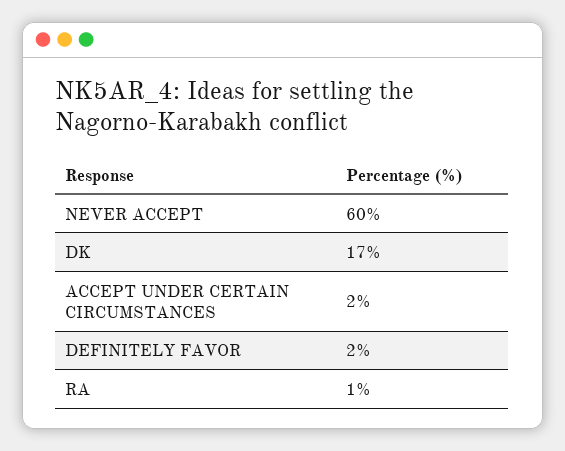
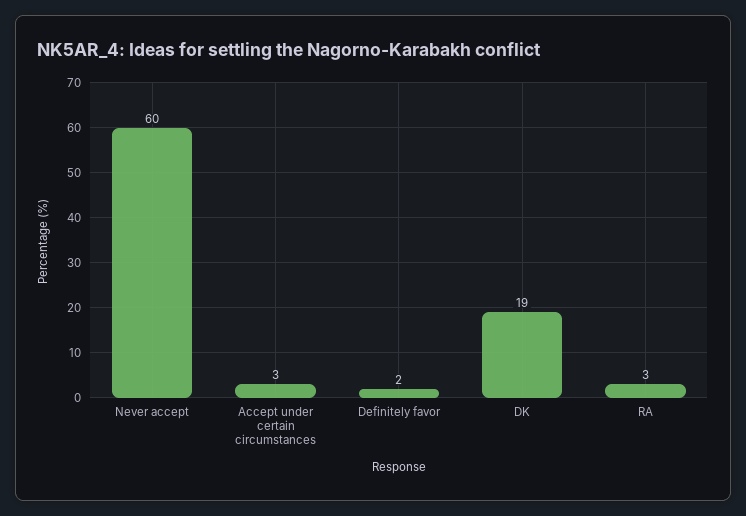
  {
    "NEVER ACCEPT": 60,
-   "DK": 17,
+   "DK": 19,
-   "ACCEPT UNDER CERTAIN CIRCUMSTANCES": 2,
+   "ACCEPT UNDER CERTAIN CIRCUMSTANCES": 3,
    "DEFINITELY FAVOR": 2,
-   "RA": 1
+   "RA": 3
  }

